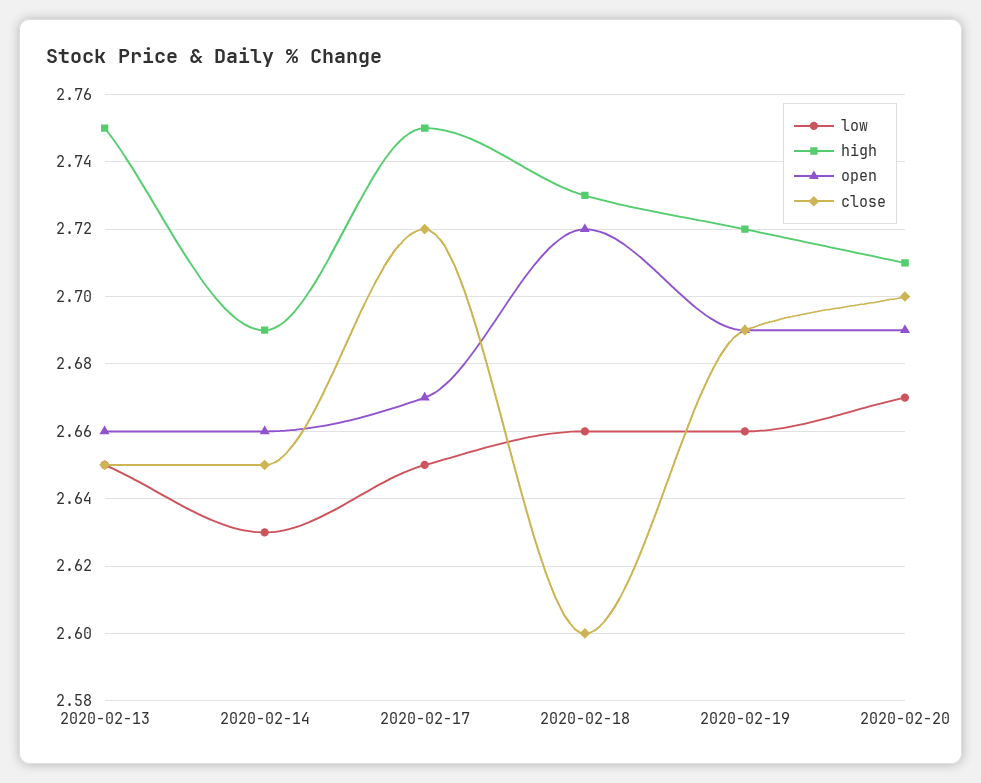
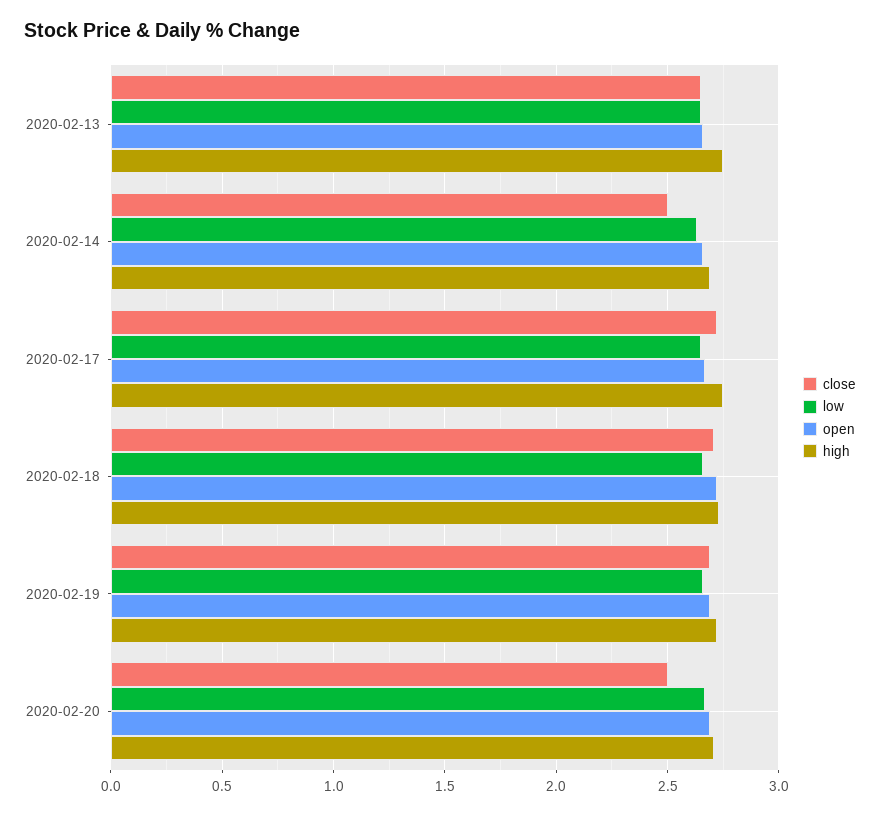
  {
    "low": {
      "2020-02-13": 2.65,
      "2020-02-14": 2.63,
      "2020-02-17": 2.65,
      "2020-02-18": 2.66,
      "2020-02-19": 2.66,
      "2020-02-20": 2.67
    },
    "high": {
      "2020-02-13": 2.75,
      "2020-02-14": 2.69,
      "2020-02-17": 2.75,
      "2020-02-18": 2.73,
      "2020-02-19": 2.72,
      "2020-02-20": 2.71
    },
    "open": {
      "2020-02-13": 2.66,
      "2020-02-14": 2.66,
      "2020-02-17": 2.67,
      "2020-02-18": 2.72,
      "2020-02-19": 2.69,
      "2020-02-20": 2.69
    },
    "close": {
      "2020-02-13": 2.65,
-     "2020-02-14": 2.65,
+     "2020-02-14": 2.5,
      "2020-02-17": 2.72,
-     "2020-02-18": 2.6,
+     "2020-02-18": 2.7,
      "2020-02-19": 2.69,
-     "2020-02-20": 2.7
+     "2020-02-20": 2.5
    }
  }

